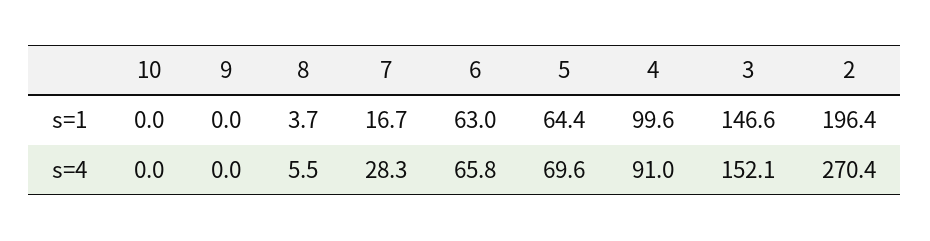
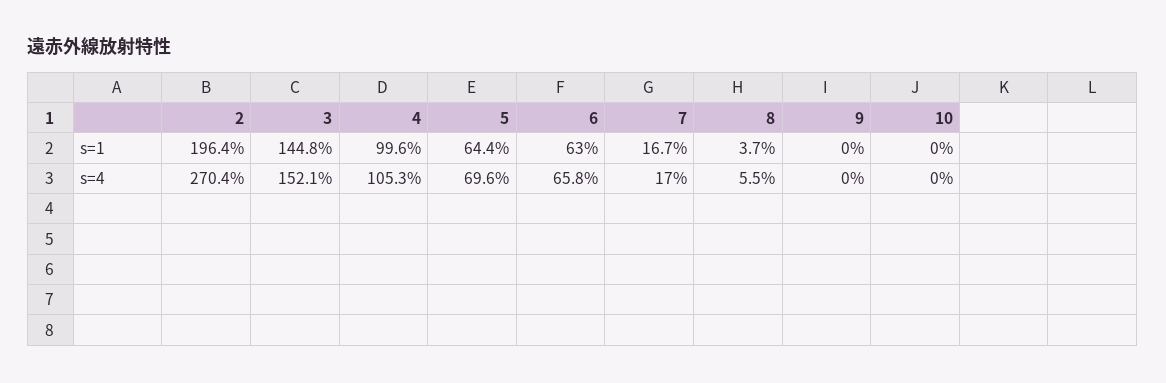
  {
    "10": {
      "s=1": 0,
      "s=4": 0
    },
    "9": {
      "s=1": 0,
      "s=4": 0
    },
    "8": {
      "s=1": 3.7,
      "s=4": 5.5
    },
    "7": {
      "s=1": 16.7,
-     "s=4": 28.3
+     "s=4": 17
    },
    "6": {
      "s=1": 63,
      "s=4": 65.8
    },
    "5": {
      "s=1": 64.4,
      "s=4": 69.6
    },
    "4": {
      "s=1": 99.6,
-     "s=4": 91
+     "s=4": 105.3
    },
    "3": {
-     "s=1": 146.6,
+     "s=1": 144.8,
      "s=4": 152.1
    },
    "2": {
      "s=1": 196.4,
      "s=4": 270.4
    }
  }

